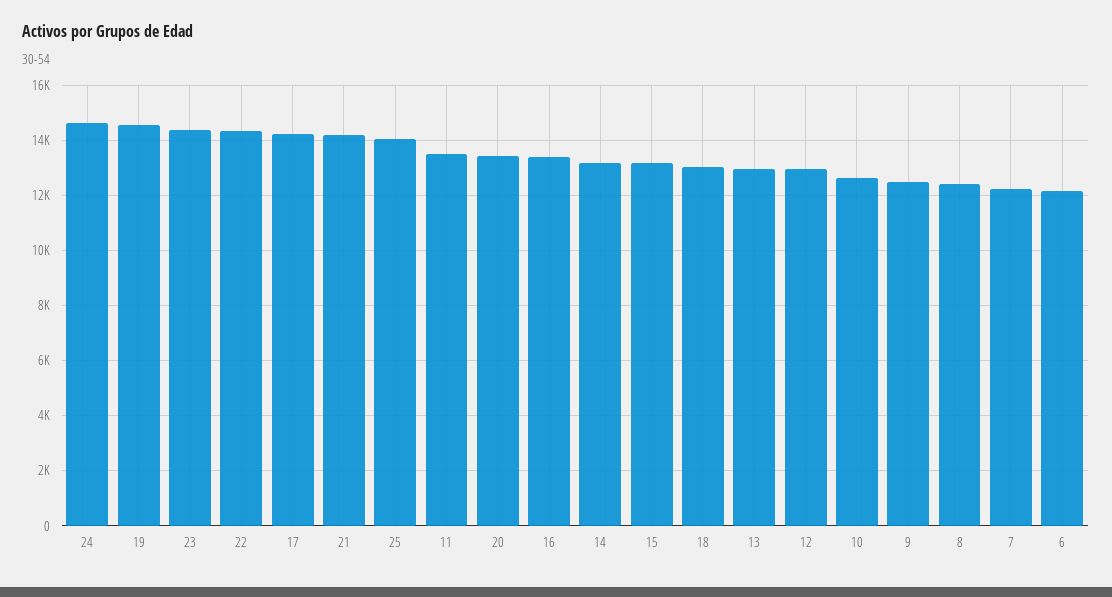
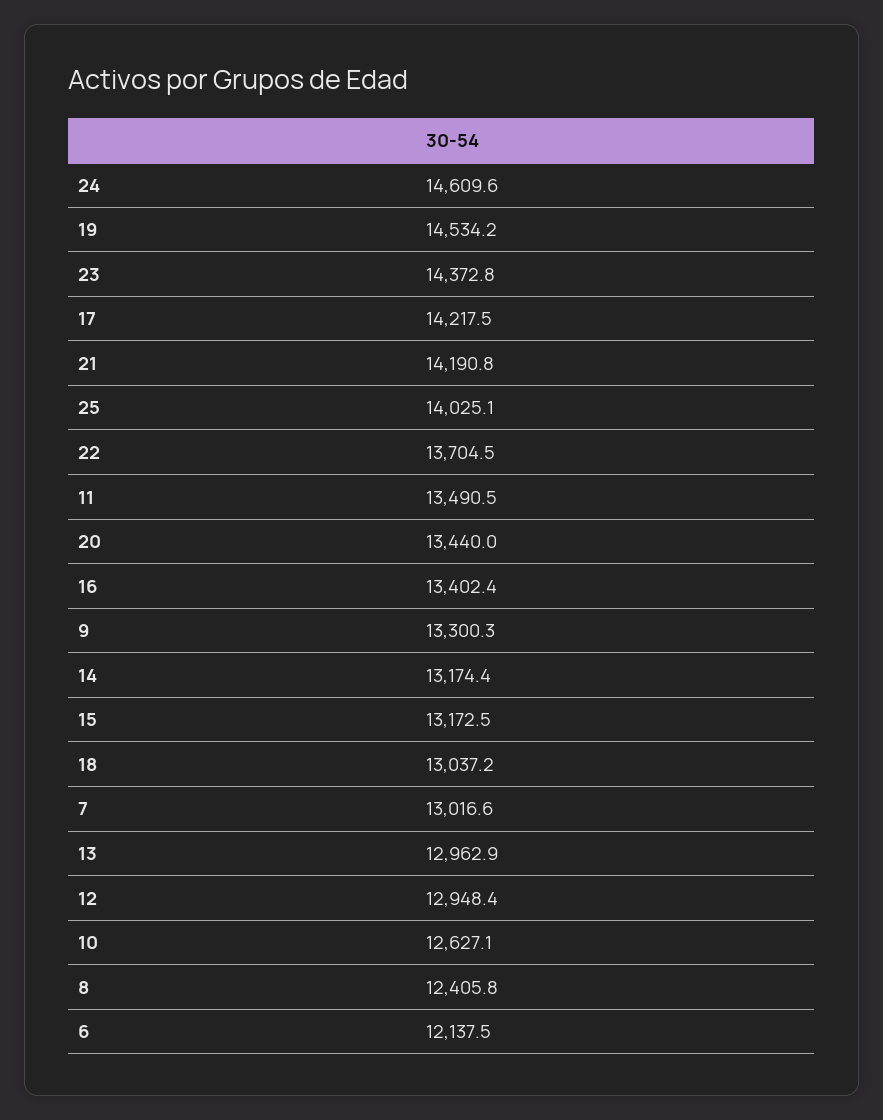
  {
    "24": 14609.6,
    "19": 14534.2,
    "23": 14372.8,
-   "22": 14250,
+   "22": 13704.5,
    "17": 14217.5,
    "21": 14190.8,
    "25": 14025.1,
    "11": 13490.5,
    "20": 13440,
    "16": 13402.4,
    "14": 13174.4,
    "15": 13172.5,
    "18": 13037.2,
    "13": 12962.9,
    "12": 12948.4,
    "10": 12627.1,
-   "9": 12500,
+   "9": 13300.3,
    "8": 12405.8,
-   "7": 12250,
+   "7": 13016.6,
    "6": 12137.5
  }

